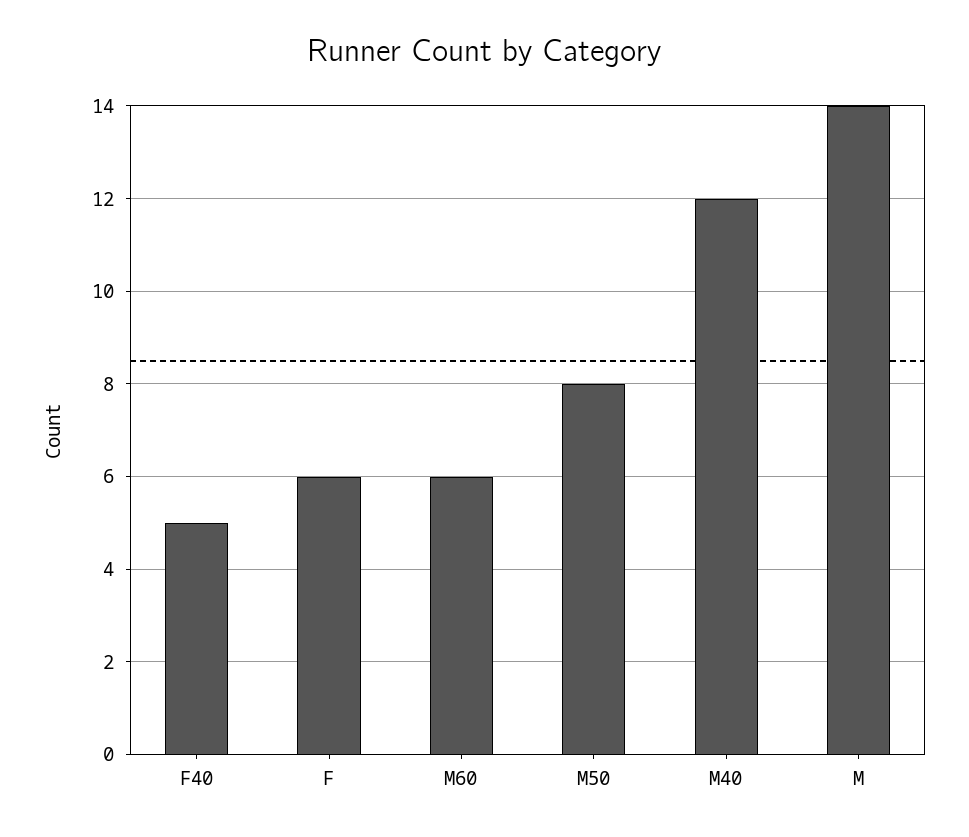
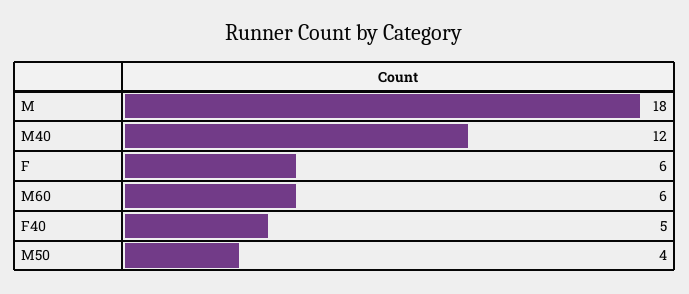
  {
    "F40": 5,
    "F": 6,
    "M60": 6,
-   "M50": 8,
+   "M50": 4,
    "M40": 12,
-   "M": 14
+   "M": 18
  }

